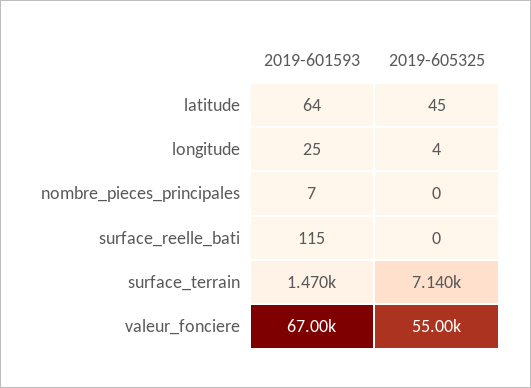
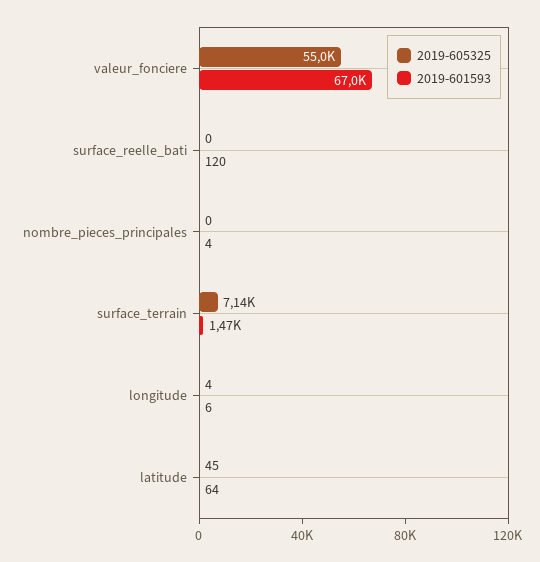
  {
    "2019-601593": {
      "latitude": 64,
-     "longitude": 25,
+     "longitude": 6,
-     "nombre_pieces_principales": 7,
+     "nombre_pieces_principales": 4,
-     "surface_reelle_bati": 115,
+     "surface_reelle_bati": 120,
      "surface_terrain": 1470,
      "valeur_fonciere": 67000
    },
    "2019-605325": {
      "latitude": 45,
      "longitude": 4,
      "nombre_pieces_principales": 0,
      "surface_reelle_bati": 0,
      "surface_terrain": 7140,
      "valeur_fonciere": 55000
    }
  }

